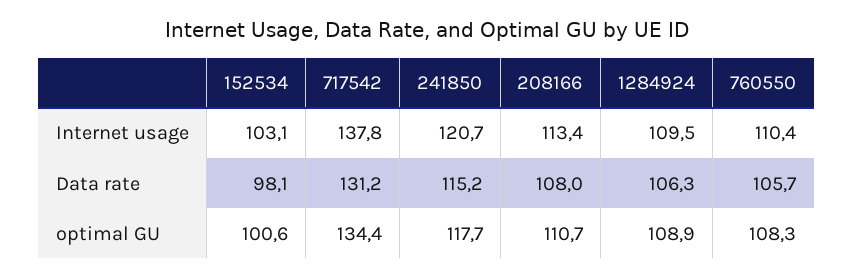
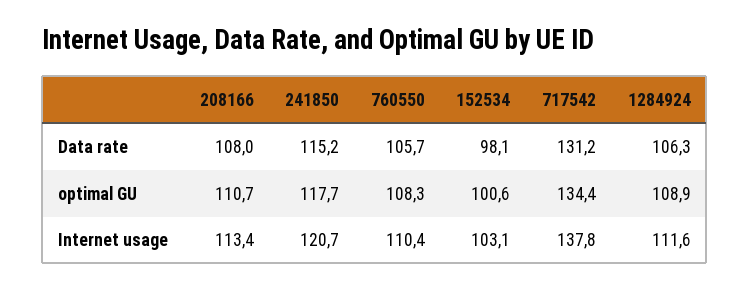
  {
    "152534": {
      "Internet usage": 103.1,
      "Data rate": 98.1,
      "optimal GU": 100.6
    },
    "717542": {
      "Internet usage": 137.8,
      "Data rate": 131.2,
      "optimal GU": 134.4
    },
    "241850": {
      "Internet usage": 120.7,
      "Data rate": 115.2,
      "optimal GU": 117.7
    },
    "208166": {
      "Internet usage": 113.4,
      "Data rate": 108,
      "optimal GU": 110.7
    },
    "1284924": {
-     "Internet usage": 109.5,
+     "Internet usage": 111.6,
      "Data rate": 106.3,
      "optimal GU": 108.9
    },
    "760550": {
      "Internet usage": 110.4,
      "Data rate": 105.7,
      "optimal GU": 108.3
    }
  }

